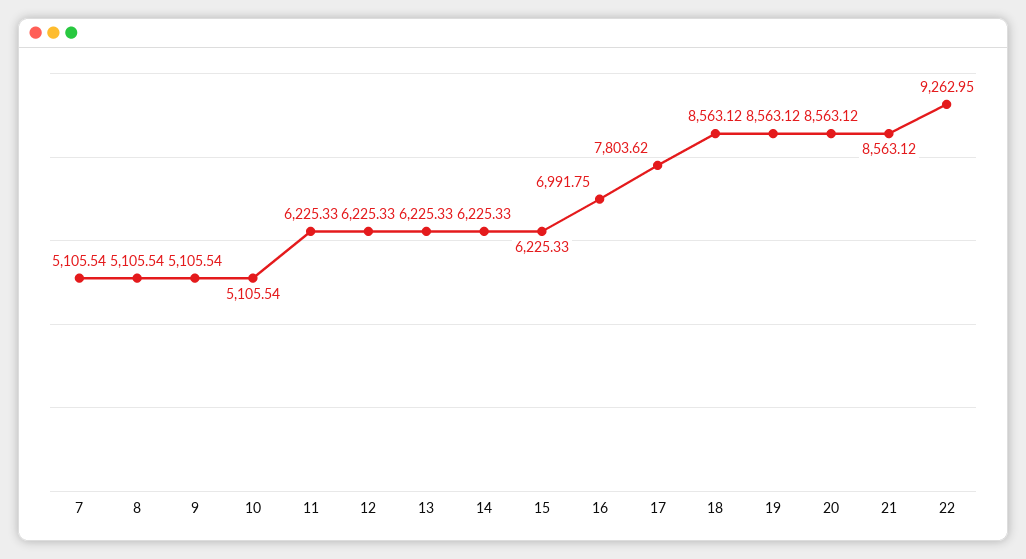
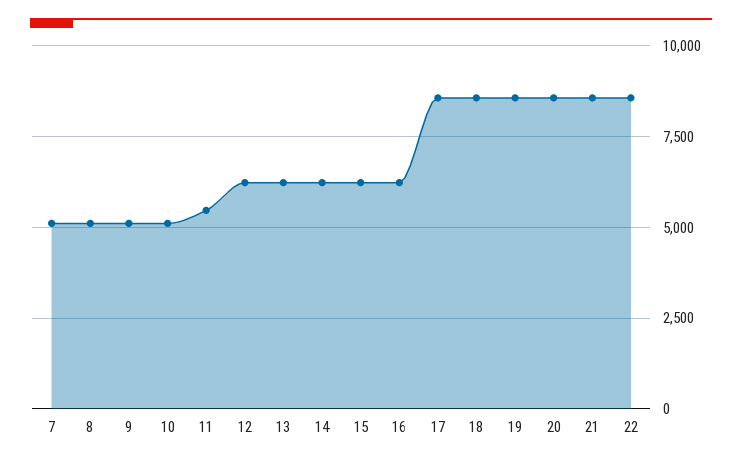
  {
    "7": 5105.54,
    "8": 5105.54,
    "9": 5105.54,
    "10": 5105.54,
-   "11": 6225.33,
+   "11": 5500,
    "12": 6225.33,
    "13": 6225.33,
    "14": 6225.33,
    "15": 6225.33,
-   "16": 6991.75,
+   "16": 6250,
-   "17": 7803.62,
+   "17": 8500,
    "18": 8563.12,
    "19": 8563.12,
    "20": 8563.12,
    "21": 8563.12,
-   "22": 9262.95
+   "22": 8500
  }

